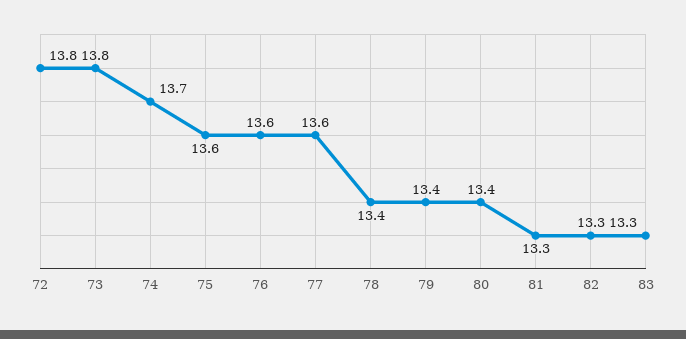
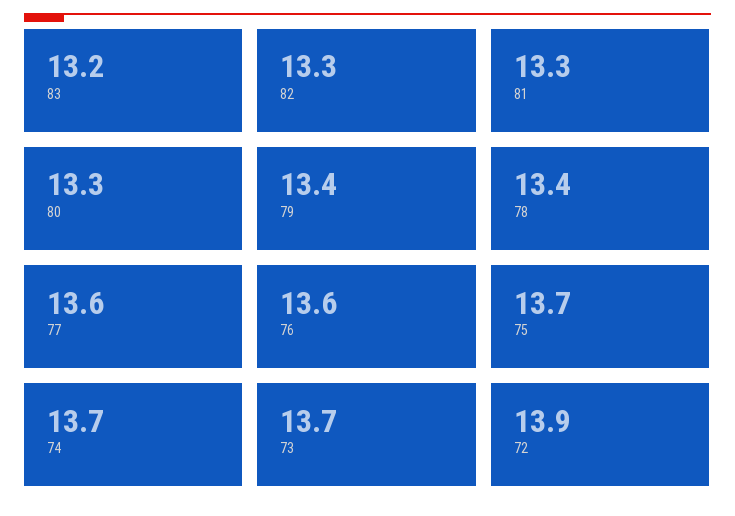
  {
-   "72": 13.8,
+   "72": 13.9,
-   "73": 13.8,
+   "73": 13.7,
    "74": 13.7,
-   "75": 13.6,
+   "75": 13.7,
    "76": 13.6,
    "77": 13.6,
    "78": 13.4,
    "79": 13.4,
-   "80": 13.4,
+   "80": 13.3,
    "81": 13.3,
    "82": 13.3,
-   "83": 13.3
+   "83": 13.2
  }

